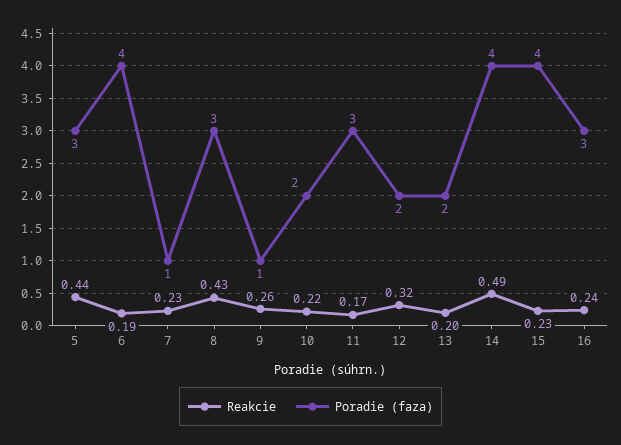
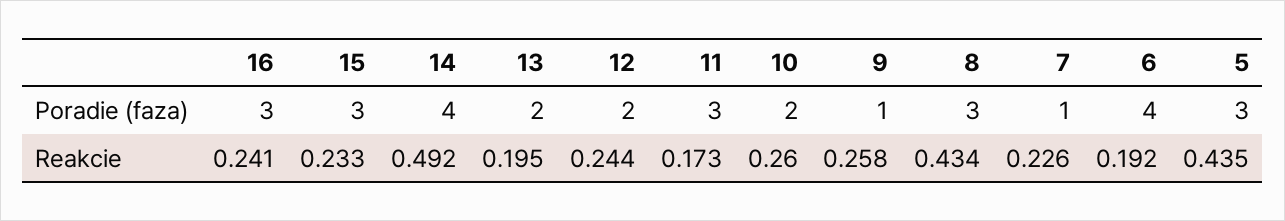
  {
    "Reakcie": {
      "5": 0.435,
      "6": 0.192,
      "7": 0.226,
      "8": 0.434,
      "9": 0.258,
-     "10": 0.22,
+     "10": 0.26,
      "11": 0.173,
-     "12": 0.32,
+     "12": 0.244,
      "13": 0.195,
      "14": 0.492,
      "15": 0.233,
      "16": 0.241
    },
    "Poradie (faza)": {
      "5": 3,
      "6": 4,
      "7": 1,
      "8": 3,
      "9": 1,
      "10": 2,
      "11": 3,
      "12": 2,
      "13": 2,
      "14": 4,
-     "15": 4,
+     "15": 3,
      "16": 3
    }
  }

